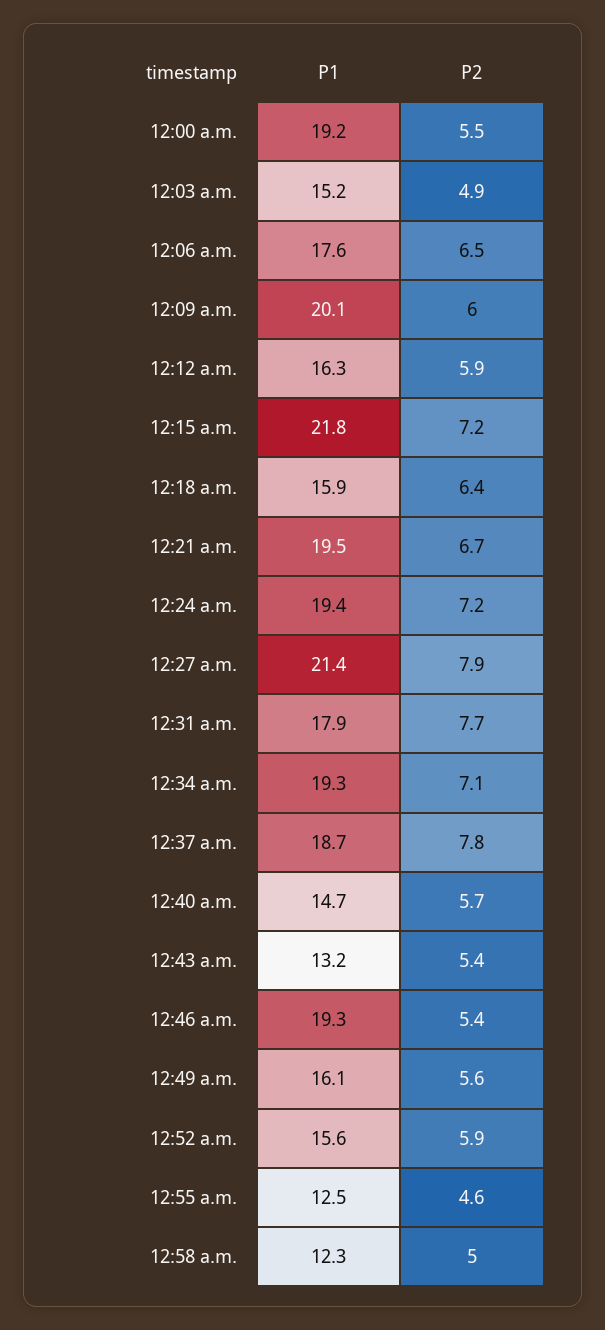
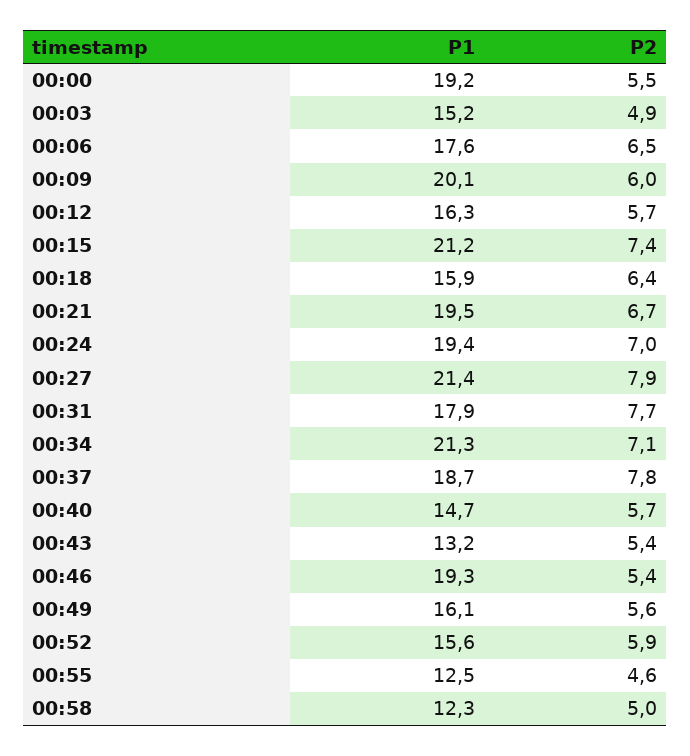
  {
    "P1": {
      "12:00 a.m.": 19.2,
      "12:03 a.m.": 15.2,
      "12:06 a.m.": 17.6,
      "12:09 a.m.": 20.1,
      "12:12 a.m.": 16.3,
-     "12:15 a.m.": 21.8,
+     "12:15 a.m.": 21.2,
      "12:18 a.m.": 15.9,
      "12:21 a.m.": 19.5,
      "12:24 a.m.": 19.4,
      "12:27 a.m.": 21.4,
      "12:31 a.m.": 17.9,
-     "12:34 a.m.": 19.3,
+     "12:34 a.m.": 21.3,
      "12:37 a.m.": 18.7,
      "12:40 a.m.": 14.7,
      "12:43 a.m.": 13.2,
      "12:46 a.m.": 19.3,
      "12:49 a.m.": 16.1,
      "12:52 a.m.": 15.6,
      "12:55 a.m.": 12.5,
      "12:58 a.m.": 12.3
    },
    "P2": {
      "12:00 a.m.": 5.5,
      "12:03 a.m.": 4.9,
      "12:06 a.m.": 6.5,
      "12:09 a.m.": 6,
-     "12:12 a.m.": 5.9,
+     "12:12 a.m.": 5.7,
-     "12:15 a.m.": 7.2,
+     "12:15 a.m.": 7.4,
      "12:18 a.m.": 6.4,
      "12:21 a.m.": 6.7,
-     "12:24 a.m.": 7.2,
+     "12:24 a.m.": 7,
      "12:27 a.m.": 7.9,
      "12:31 a.m.": 7.7,
      "12:34 a.m.": 7.1,
      "12:37 a.m.": 7.8,
      "12:40 a.m.": 5.7,
      "12:43 a.m.": 5.4,
      "12:46 a.m.": 5.4,
      "12:49 a.m.": 5.6,
      "12:52 a.m.": 5.9,
      "12:55 a.m.": 4.6,
      "12:58 a.m.": 5
    }
  }

